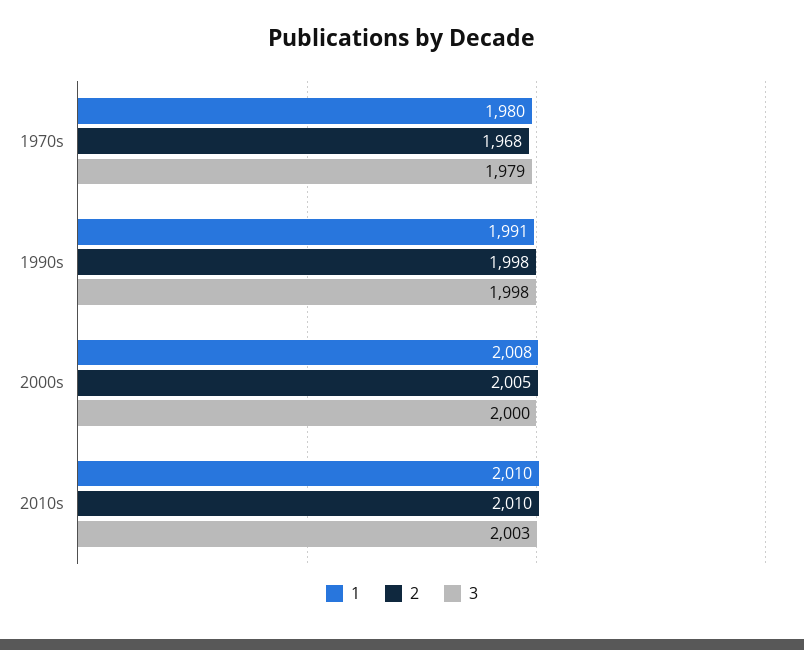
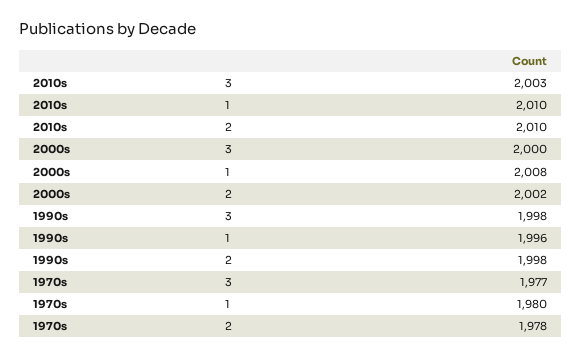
  {
    "1": {
      "1970s": 1980,
-     "1990s": 1991,
+     "1990s": 1996,
      "2000s": 2008,
      "2010s": 2010
    },
    "2": {
-     "1970s": 1968,
+     "1970s": 1978,
      "1990s": 1998,
-     "2000s": 2005,
+     "2000s": 2002,
      "2010s": 2010
    },
    "3": {
-     "1970s": 1979,
+     "1970s": 1977,
      "1990s": 1998,
      "2000s": 2000,
      "2010s": 2003
    }
  }

